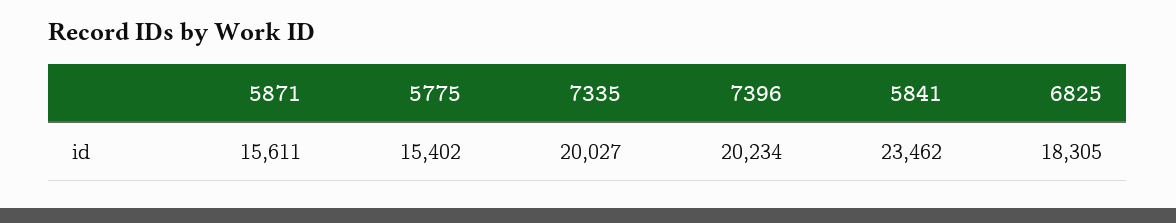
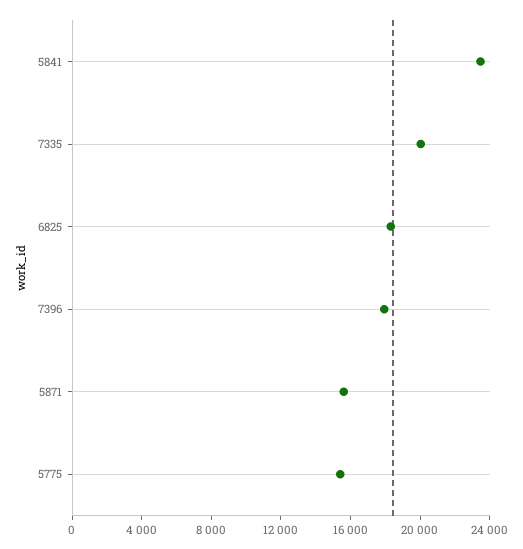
  {
    "5871": 15611,
    "5775": 15402,
    "7335": 20027,
-   "7396": 20234,
+   "7396": 18000,
    "5841": 23462,
    "6825": 18305
  }

